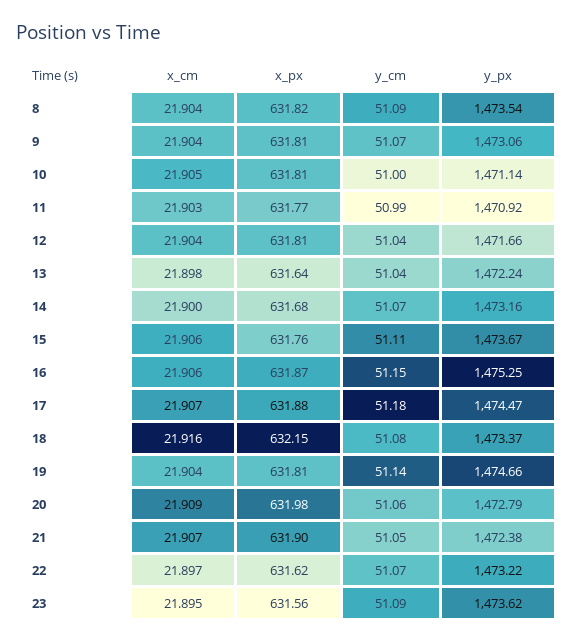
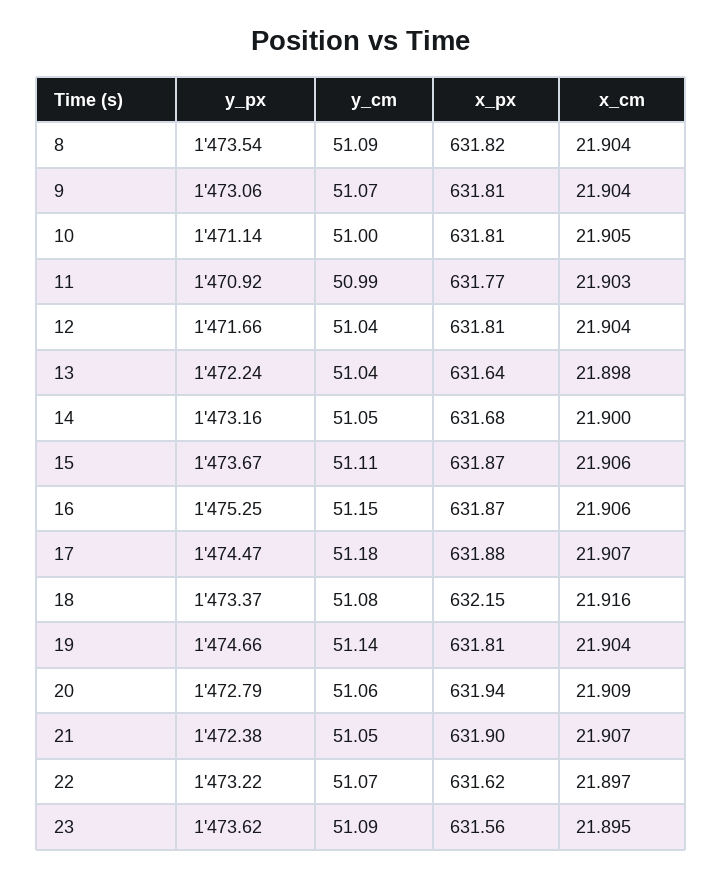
  {
    "x_cm": {
      "8": 21.904,
      "9": 21.904,
      "10": 21.905,
      "11": 21.903,
      "12": 21.904,
      "13": 21.898,
      "14": 21.9,
      "15": 21.906,
      "16": 21.906,
      "17": 21.907,
      "18": 21.916,
      "19": 21.904,
      "20": 21.909,
      "21": 21.907,
      "22": 21.897,
      "23": 21.895
    },
    "x_px": {
      "8": 631.82,
      "9": 631.81,
      "10": 631.81,
      "11": 631.77,
      "12": 631.81,
      "13": 631.64,
      "14": 631.68,
-     "15": 631.76,
+     "15": 631.87,
      "16": 631.87,
      "17": 631.88,
      "18": 632.15,
      "19": 631.81,
-     "20": 631.98,
+     "20": 631.94,
      "21": 631.9,
      "22": 631.62,
      "23": 631.56
    },
    "y_cm": {
      "8": 51.09,
      "9": 51.07,
      "10": 51,
      "11": 50.99,
      "12": 51.04,
      "13": 51.04,
-     "14": 51.07,
+     "14": 51.05,
      "15": 51.11,
      "16": 51.15,
      "17": 51.18,
      "18": 51.08,
      "19": 51.14,
      "20": 51.06,
      "21": 51.05,
      "22": 51.07,
      "23": 51.09
    },
    "y_px": {
      "8": 1473.54,
      "9": 1473.06,
      "10": 1471.14,
      "11": 1470.92,
      "12": 1471.66,
      "13": 1472.24,
      "14": 1473.16,
      "15": 1473.67,
      "16": 1475.25,
      "17": 1474.47,
      "18": 1473.37,
      "19": 1474.66,
      "20": 1472.79,
      "21": 1472.38,
      "22": 1473.22,
      "23": 1473.62
    }
  }

